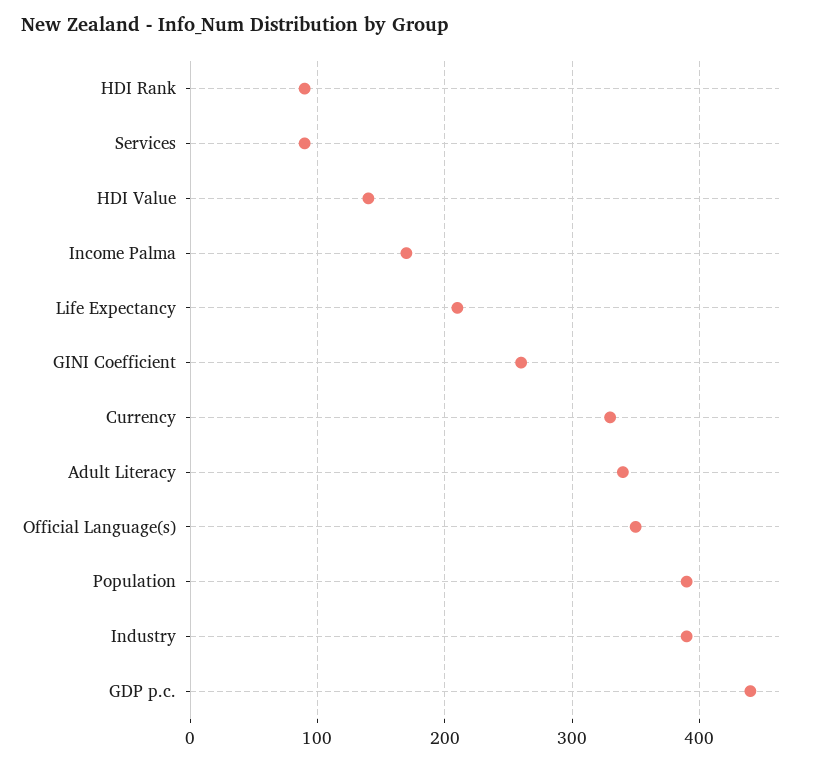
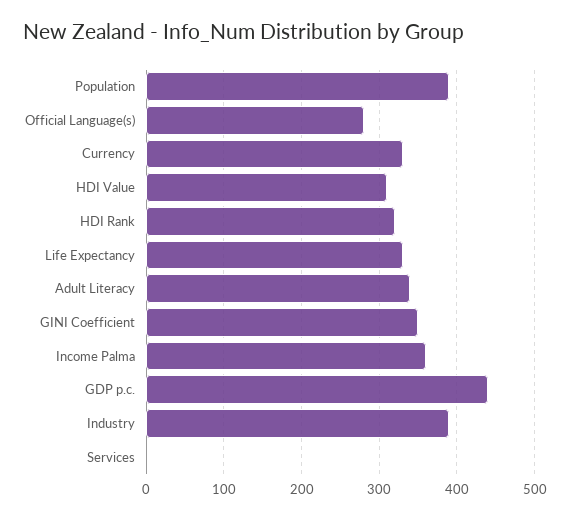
  {
-   "HDI Rank": 90,
+   "HDI Rank": 320,
-   "Services": 90,
+   "Services": 0,
-   "HDI Value": 140,
+   "HDI Value": 310,
-   "Income Palma": 170,
+   "Income Palma": 360,
-   "Life Expectancy": 210,
+   "Life Expectancy": 330,
-   "GINI Coefficient": 260,
+   "GINI Coefficient": 350,
    "Currency": 330,
    "Adult Literacy": 340,
-   "Official Language(s)": 350,
+   "Official Language(s)": 280,
    "Population": 390,
    "Industry": 390,
    "GDP p.c.": 440
  }

